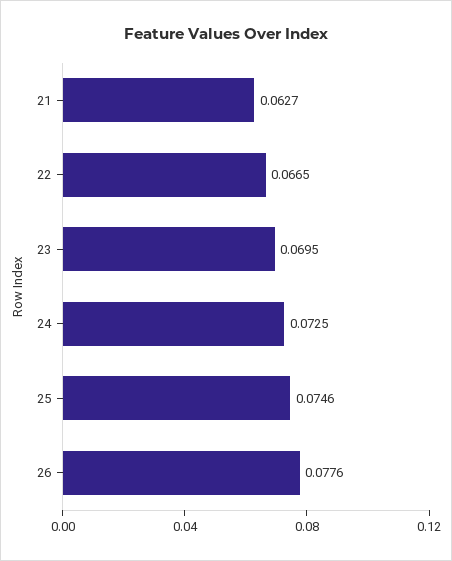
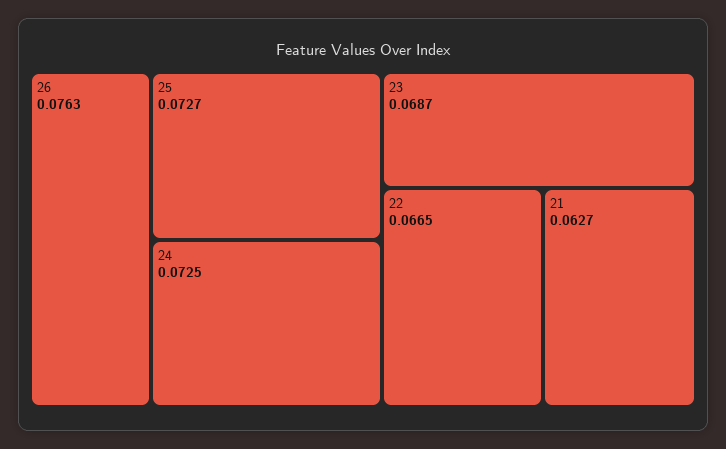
  {
    "21": 0.0627,
    "22": 0.0665,
-   "23": 0.0695,
+   "23": 0.0687,
    "24": 0.0725,
-   "25": 0.0746,
+   "25": 0.0727,
-   "26": 0.0776
+   "26": 0.0763
  }

